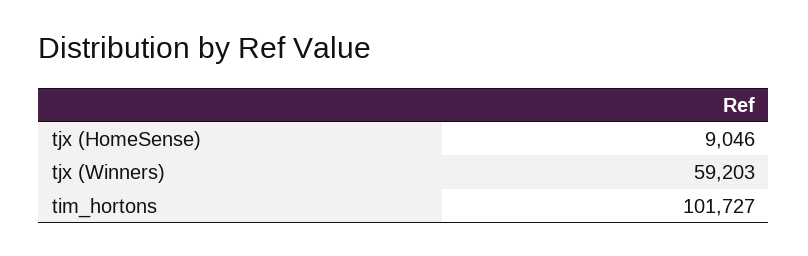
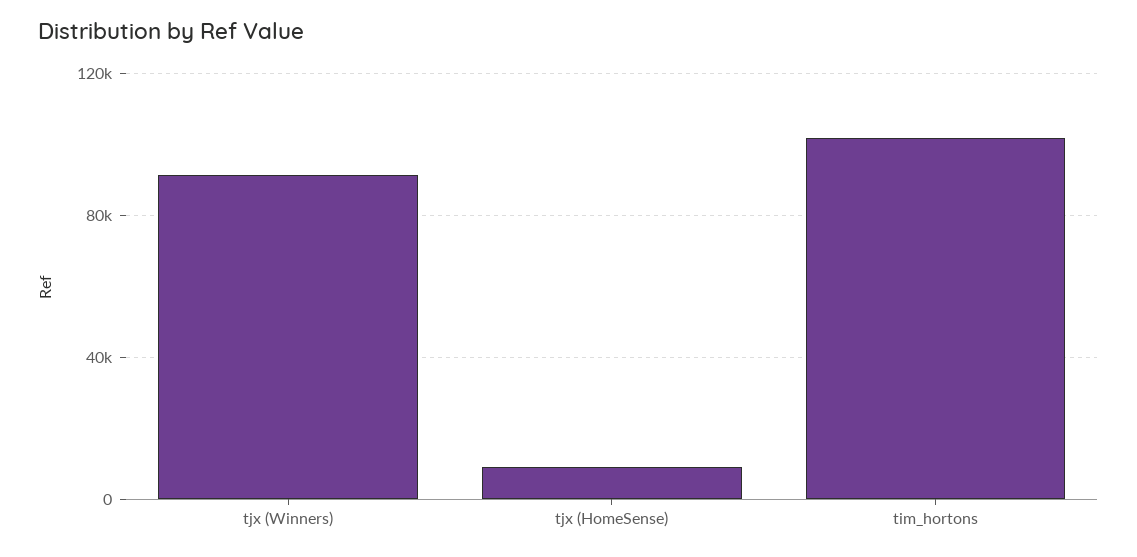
  {
    "tjx (HomeSense)": 9046,
-   "tjx (Winners)": 59203,
+   "tjx (Winners)": 90000,
    "tim_hortons": 101727
  }

